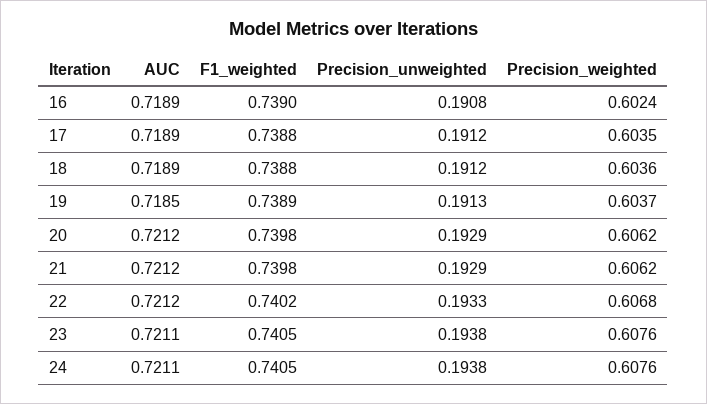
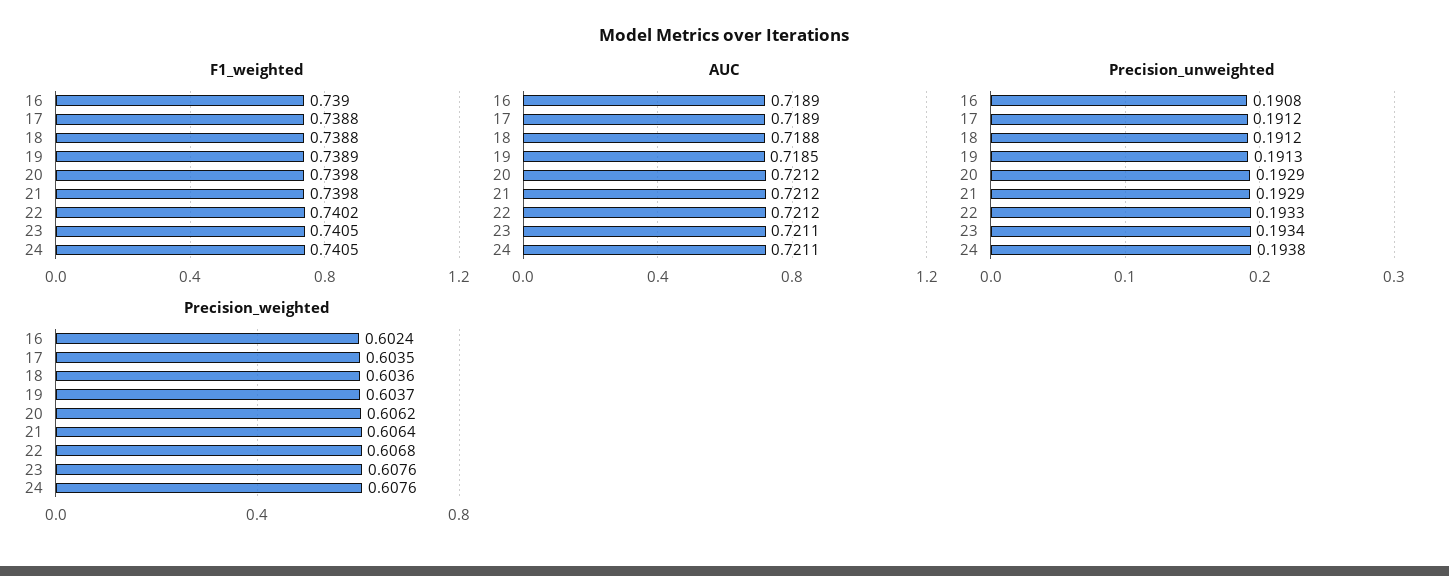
  {
    "AUC": {
      "16": 0.7189,
      "17": 0.7189,
-     "18": 0.7189,
+     "18": 0.7188,
      "19": 0.7185,
      "20": 0.7212,
      "21": 0.7212,
      "22": 0.7212,
      "23": 0.7211,
      "24": 0.7211
    },
    "F1_weighted": {
      "16": 0.739,
      "17": 0.7388,
      "18": 0.7388,
      "19": 0.7389,
      "20": 0.7398,
      "21": 0.7398,
      "22": 0.7402,
      "23": 0.7405,
      "24": 0.7405
    },
    "Precision_unweighted": {
      "16": 0.1908,
      "17": 0.1912,
      "18": 0.1912,
      "19": 0.1913,
      "20": 0.1929,
      "21": 0.1929,
      "22": 0.1933,
-     "23": 0.1938,
+     "23": 0.1934,
      "24": 0.1938
    },
    "Precision_weighted": {
      "16": 0.6024,
      "17": 0.6035,
      "18": 0.6036,
      "19": 0.6037,
      "20": 0.6062,
-     "21": 0.6062,
+     "21": 0.6064,
      "22": 0.6068,
      "23": 0.6076,
      "24": 0.6076
    }
  }

